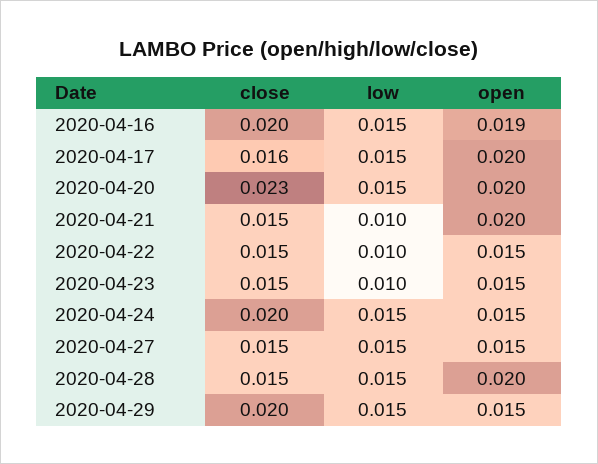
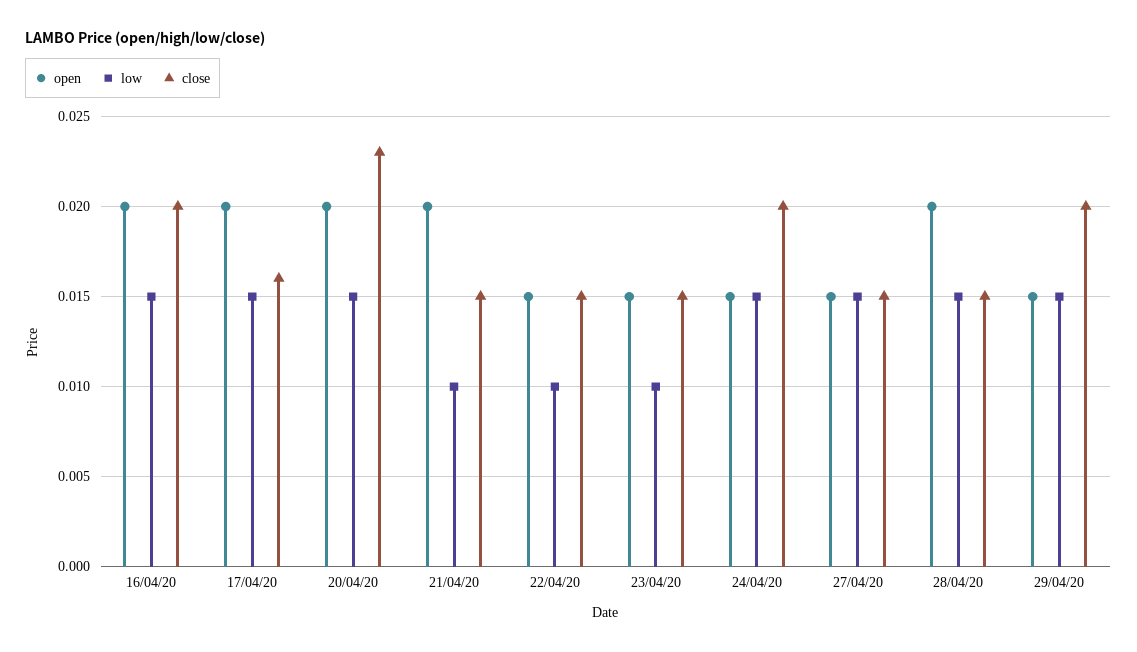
  {
    "close": {
      "2020-04-16": 0.02,
      "2020-04-17": 0.016,
      "2020-04-20": 0.023,
      "2020-04-21": 0.015,
      "2020-04-22": 0.015,
      "2020-04-23": 0.015,
      "2020-04-24": 0.02,
      "2020-04-27": 0.015,
      "2020-04-28": 0.015,
      "2020-04-29": 0.02
    },
    "low": {
      "2020-04-16": 0.015,
      "2020-04-17": 0.015,
      "2020-04-20": 0.015,
      "2020-04-21": 0.01,
      "2020-04-22": 0.01,
      "2020-04-23": 0.01,
      "2020-04-24": 0.015,
      "2020-04-27": 0.015,
      "2020-04-28": 0.015,
      "2020-04-29": 0.015
    },
    "open": {
-     "2020-04-16": 0.019,
+     "2020-04-16": 0.02,
      "2020-04-17": 0.02,
      "2020-04-20": 0.02,
      "2020-04-21": 0.02,
      "2020-04-22": 0.015,
      "2020-04-23": 0.015,
      "2020-04-24": 0.015,
      "2020-04-27": 0.015,
      "2020-04-28": 0.02,
      "2020-04-29": 0.015
    }
  }

